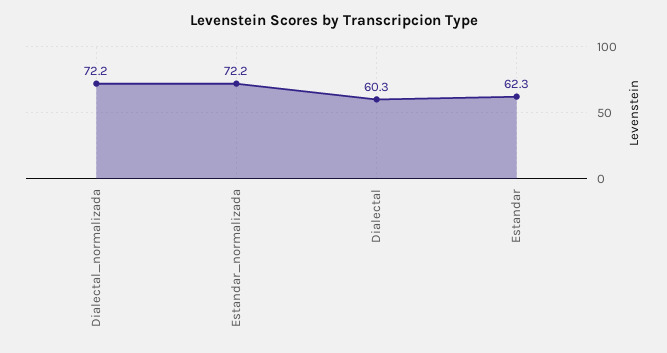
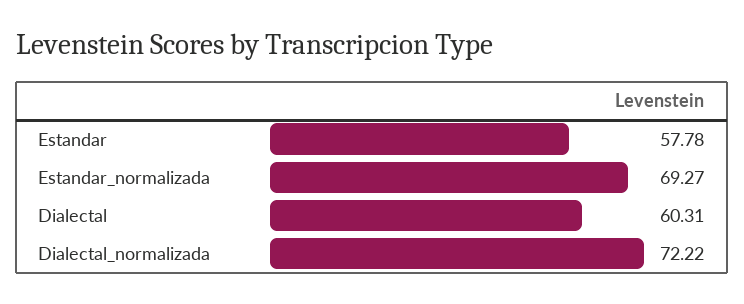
  {
    "Dialectal_normalizada": 72.22,
-   "Estandar_normalizada": 72.2,
+   "Estandar_normalizada": 69.27,
    "Dialectal": 60.31,
-   "Estandar": 62.3
+   "Estandar": 57.78
  }

